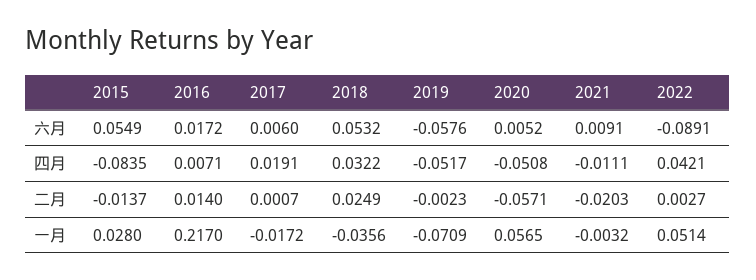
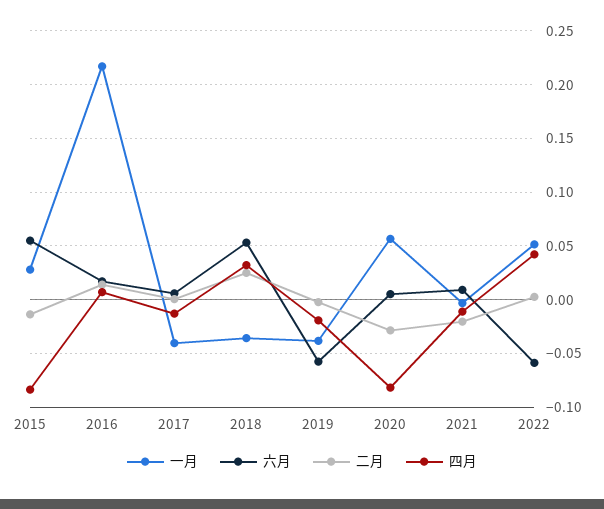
  {
    "六月": {
      "2015": 0.0549,
      "2016": 0.0172,
      "2017": 0.006,
      "2018": 0.0532,
      "2019": -0.0576,
      "2020": 0.0052,
      "2021": 0.0091,
-     "2022": -0.0891
+     "2022": -0.06
    },
    "四月": {
      "2015": -0.0835,
      "2016": 0.0071,
-     "2017": 0.0191,
+     "2017": -0.01,
      "2018": 0.0322,
-     "2019": -0.0517,
+     "2019": -0.02,
-     "2020": -0.0508,
+     "2020": -0.08,
      "2021": -0.0111,
      "2022": 0.0421
    },
    "二月": {
      "2015": -0.0137,
      "2016": 0.014,
      "2017": 0.0007,
      "2018": 0.0249,
      "2019": -0.0023,
-     "2020": -0.0571,
+     "2020": -0.03,
      "2021": -0.0203,
      "2022": 0.0027
    },
    "一月": {
      "2015": 0.028,
      "2016": 0.217,
-     "2017": -0.0172,
+     "2017": -0.04,
      "2018": -0.0356,
-     "2019": -0.0709,
+     "2019": -0.04,
      "2020": 0.0565,
      "2021": -0.0032,
      "2022": 0.0514
    }
  }

